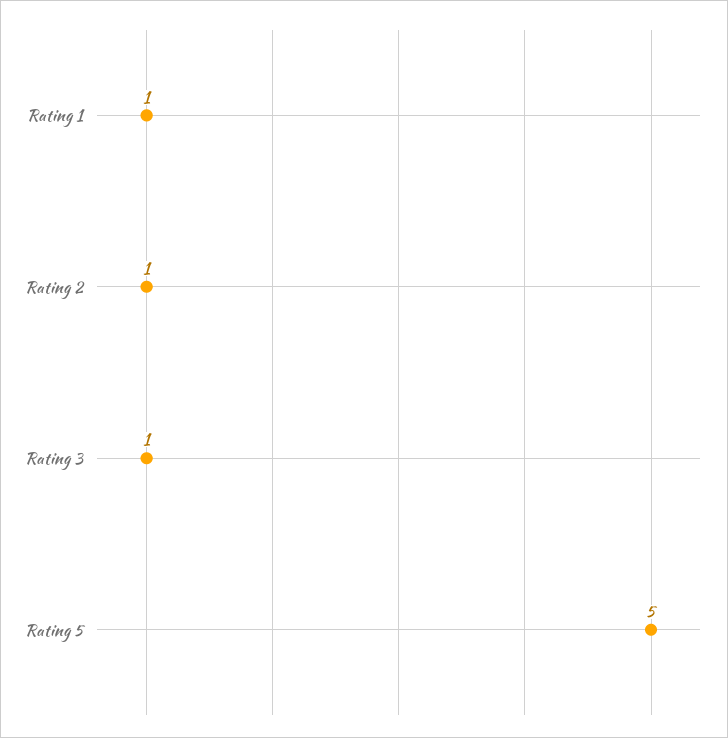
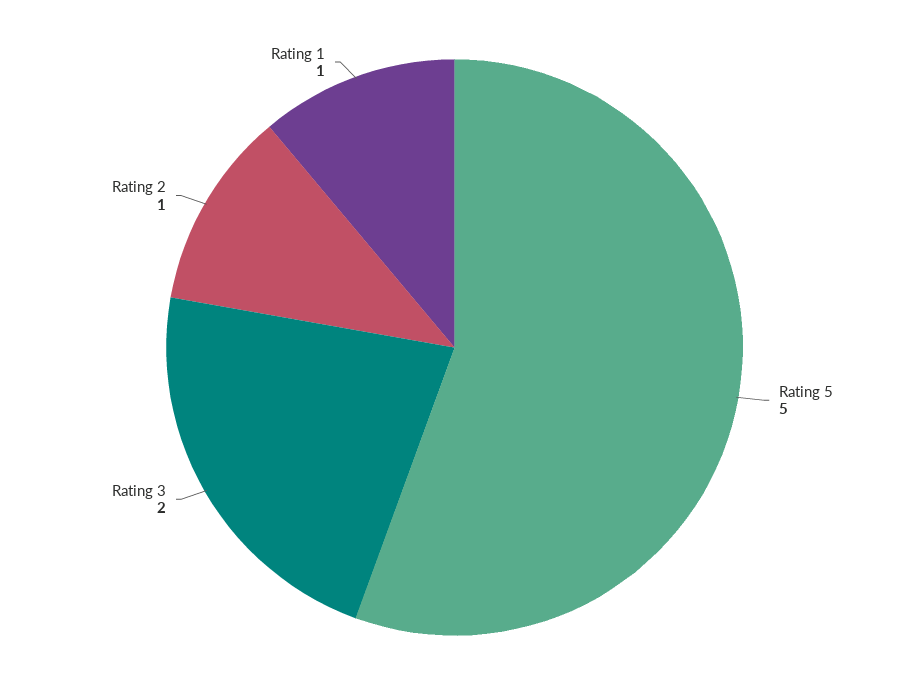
  {
    "Rating 1": 1,
    "Rating 2": 1,
-   "Rating 3": 1,
+   "Rating 3": 2,
    "Rating 5": 5
  }

